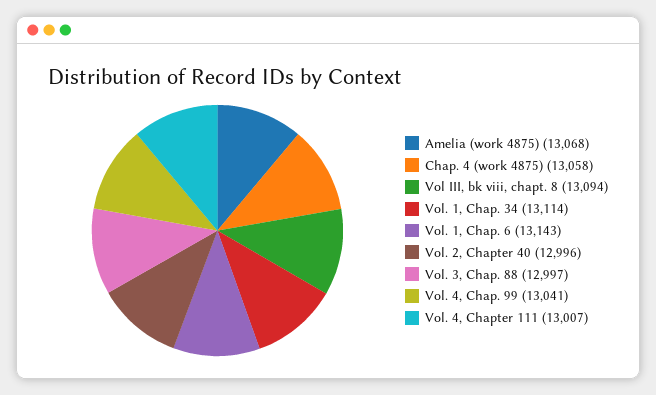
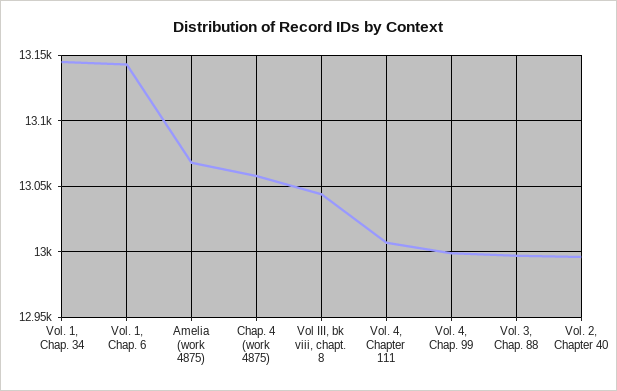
  {
    "Amelia (work 4875)": 13068,
    "Chap. 4 (work 4875)": 13058,
-   "Vol III, bk viii, chapt. 8": 13094,
+   "Vol III, bk viii, chapt. 8": 13045,
-   "Vol. 1, Chap. 34": 13114,
+   "Vol. 1, Chap. 34": 13145,
    "Vol. 1, Chap. 6": 13143,
    "Vol. 2, Chapter 40": 12996,
    "Vol. 3, Chap. 88": 12997,
-   "Vol. 4, Chap. 99": 13041,
+   "Vol. 4, Chap. 99": 13000,
    "Vol. 4, Chapter 111": 13007
  }

